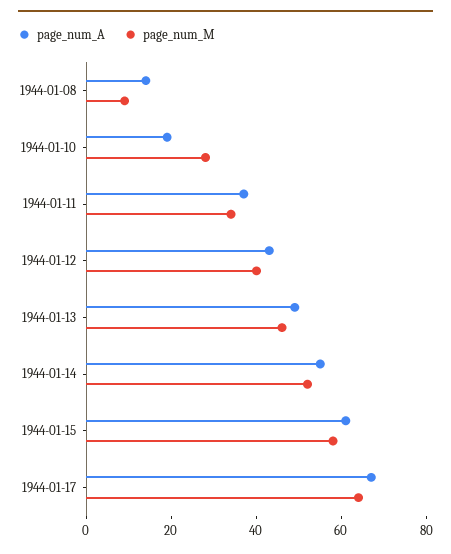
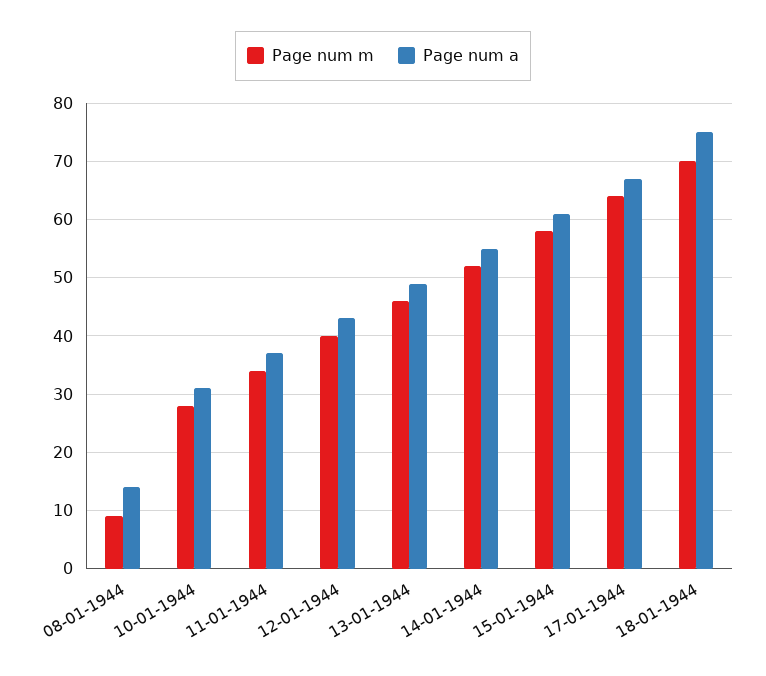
  {
    "page_num_A": {
      "1944-01-08": 15,
-     "1944-01-10": 20,
+     "1944-01-10": 30,
      "1944-01-11": 35,
      "1944-01-12": 45,
      "1944-01-13": 50,
      "1944-01-14": 55,
      "1944-01-15": 60,
-     "1944-01-17": 65
+     "1944-01-17": 65,
+     "18-01-1944": 75
    },
    "page_num_M": {
      "1944-01-08": 10,
      "1944-01-10": 30,
      "1944-01-11": 35,
      "1944-01-12": 40,
      "1944-01-13": 45,
      "1944-01-14": 50,
      "1944-01-15": 60,
-     "1944-01-17": 65
+     "1944-01-17": 65,
+     "18-01-1944": 70
    }
  }

